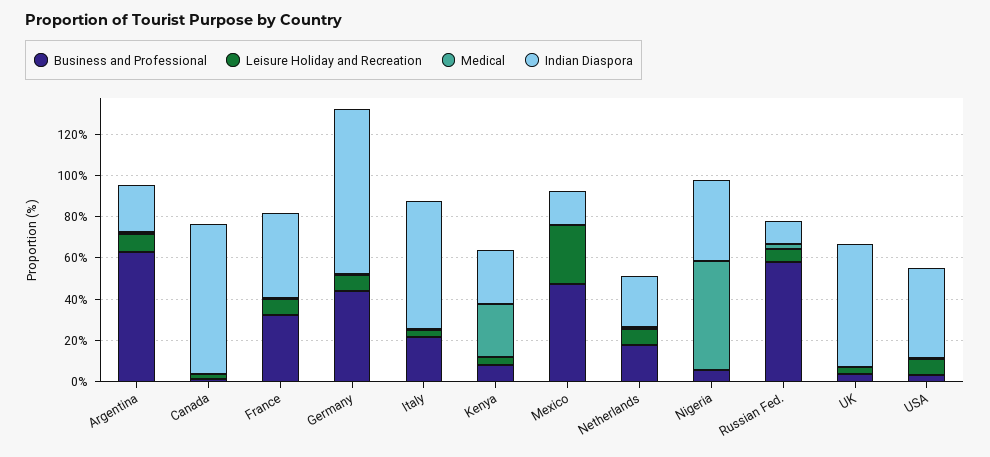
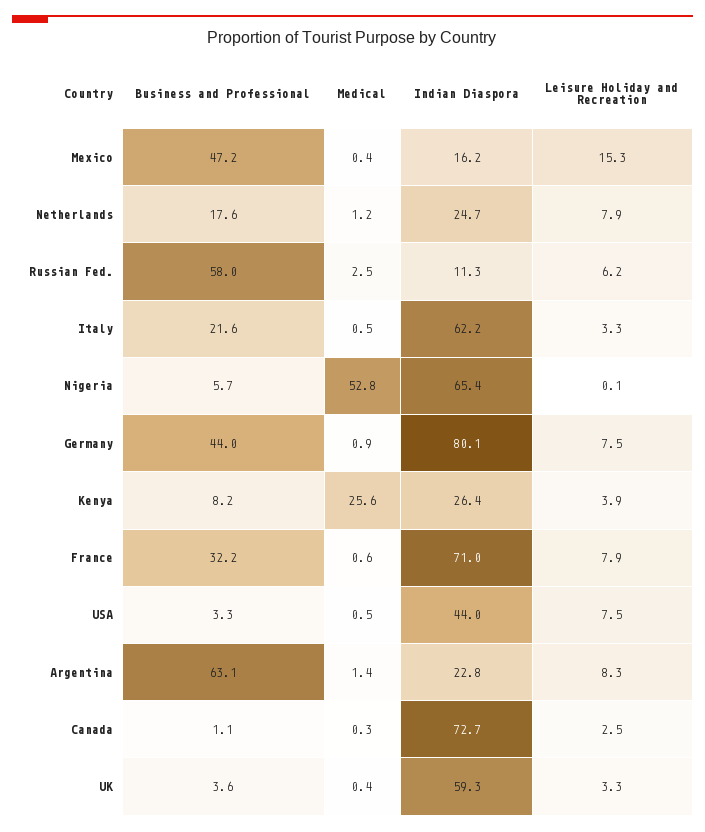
  {
    "Business and Professional": {
      "Argentina": 63.1,
      "Canada": 1.1,
      "France": 32.2,
      "Germany": 44,
      "Italy": 21.6,
      "Kenya": 8.2,
      "Mexico": 47.2,
      "Netherlands": 17.6,
      "Nigeria": 5.7,
      "Russian Fed.": 58,
      "UK": 3.6,
      "USA": 3.3
    },
    "Leisure Holiday and Recreation": {
      "Argentina": 8.3,
      "Canada": 2.5,
      "France": 7.9,
      "Germany": 7.5,
      "Italy": 3.3,
      "Kenya": 3.9,
-     "Mexico": 30,
+     "Mexico": 15.3,
      "Netherlands": 7.9,
      "Nigeria": 0.1,
      "Russian Fed.": 6.2,
      "UK": 3.3,
      "USA": 7.5
    },
    "Medical": {
      "Argentina": 1.4,
      "Canada": 0.3,
      "France": 0.6,
      "Germany": 0.9,
      "Italy": 0.5,
      "Kenya": 25.6,
      "Mexico": 0.4,
      "Netherlands": 1.2,
      "Nigeria": 52.8,
      "Russian Fed.": 2.5,
      "UK": 0.4,
      "USA": 0.5
    },
    "Indian Diaspora": {
      "Argentina": 22.8,
      "Canada": 72.7,
-     "France": 40,
+     "France": 71,
      "Germany": 80.1,
      "Italy": 62.2,
      "Kenya": 26.4,
      "Mexico": 16.2,
      "Netherlands": 24.7,
-     "Nigeria": 40,
+     "Nigeria": 65.4,
      "Russian Fed.": 11.3,
      "UK": 59.3,
      "USA": 44
    }
  }

